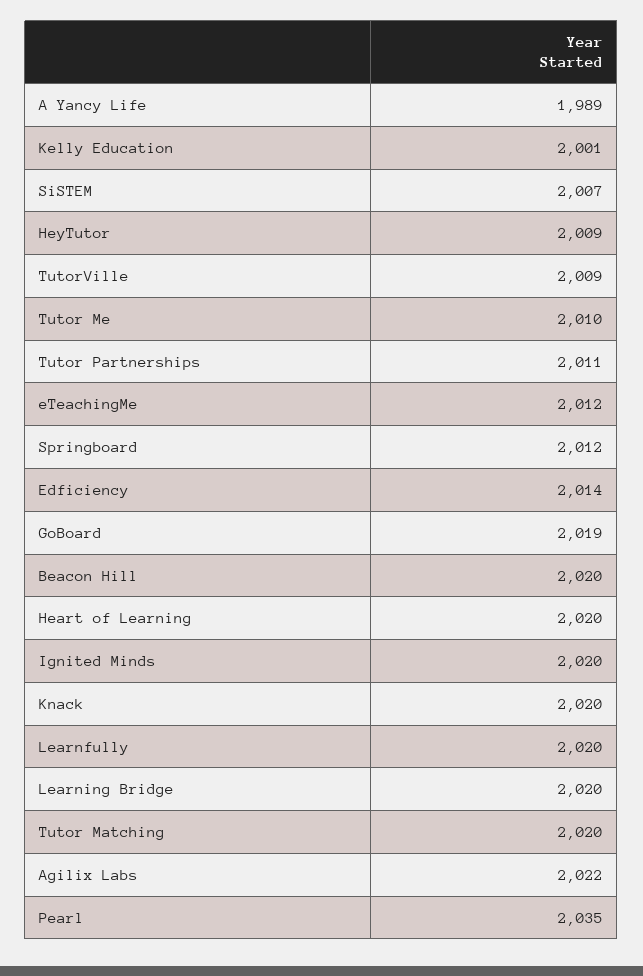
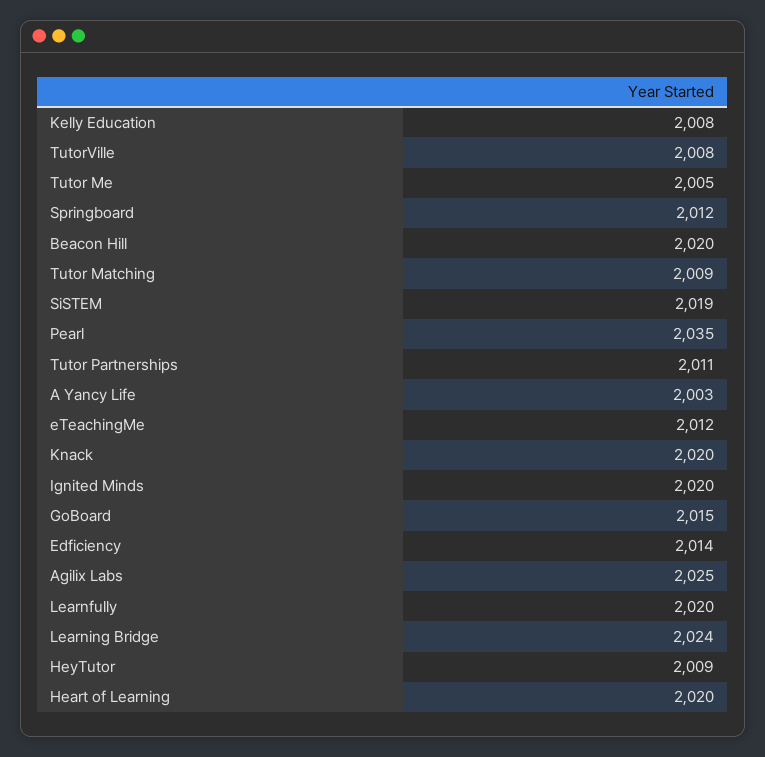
  {
-   "A Yancy Life": 1989,
+   "A Yancy Life": 2003,
-   "Kelly Education": 2001,
+   "Kelly Education": 2008,
-   "SiSTEM": 2007,
+   "SiSTEM": 2019,
    "HeyTutor": 2009,
-   "TutorVille": 2009,
+   "TutorVille": 2008,
-   "Tutor Me": 2010,
+   "Tutor Me": 2005,
    "Tutor Partnerships": 2011,
    "eTeachingMe": 2012,
    "Springboard": 2012,
    "Edficiency": 2014,
-   "GoBoard": 2019,
+   "GoBoard": 2015,
    "Beacon Hill": 2020,
    "Heart of Learning": 2020,
    "Ignited Minds": 2020,
    "Knack": 2020,
    "Learnfully": 2020,
-   "Learning Bridge": 2020,
+   "Learning Bridge": 2024,
-   "Tutor Matching": 2020,
+   "Tutor Matching": 2009,
-   "Agilix Labs": 2022,
+   "Agilix Labs": 2025,
    "Pearl": 2035
  }

